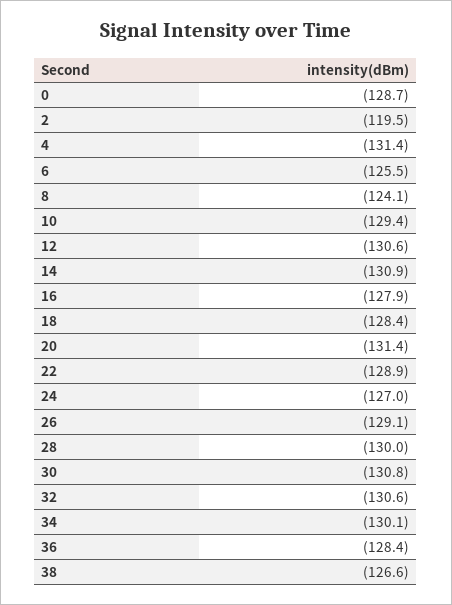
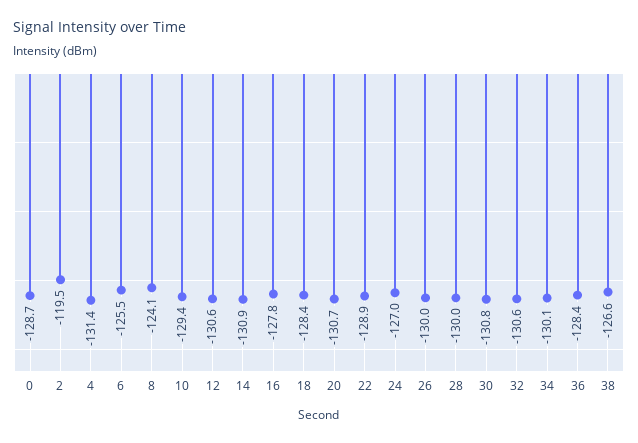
  {
    "0": -128.7,
    "2": -119.5,
    "4": -131.4,
    "6": -125.5,
    "8": -124.1,
    "10": -129.4,
    "12": -130.6,
    "14": -130.9,
-   "16": -127.9,
+   "16": -127.8,
    "18": -128.4,
-   "20": -131.4,
+   "20": -130.7,
    "22": -128.9,
    "24": -127,
-   "26": -129.1,
+   "26": -130,
    "28": -130,
    "30": -130.8,
    "32": -130.6,
    "34": -130.1,
    "36": -128.4,
    "38": -126.6
  }

